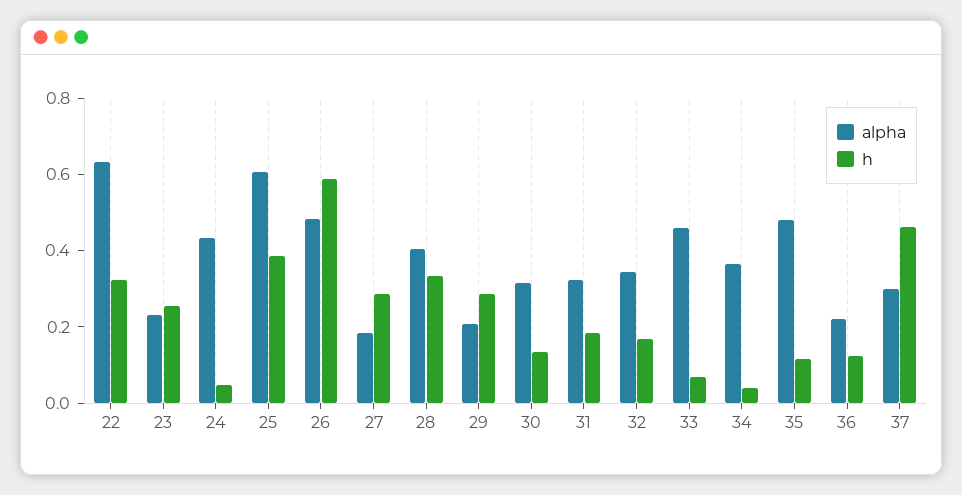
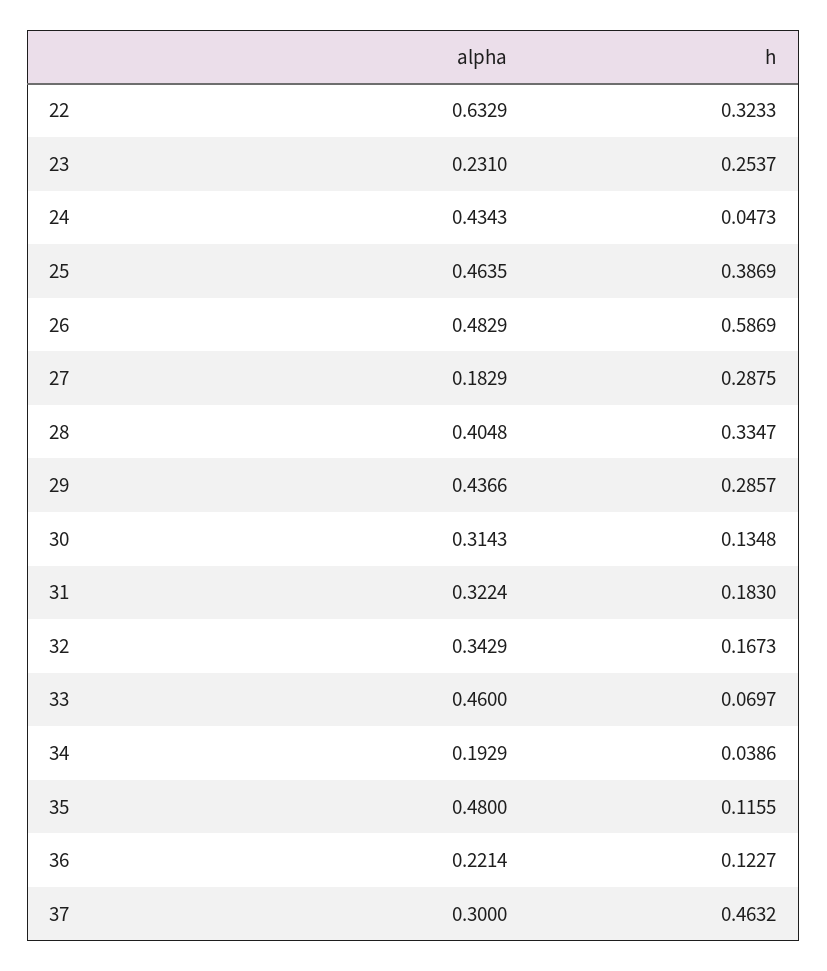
  {
    "alpha": {
      "22": 0.6329,
      "23": 0.231,
      "24": 0.4343,
-     "25": 0.6,
+     "25": 0.4635,
      "26": 0.4829,
      "27": 0.1829,
      "28": 0.4048,
-     "29": 0.2,
+     "29": 0.4366,
      "30": 0.3143,
      "31": 0.3224,
      "32": 0.3429,
      "33": 0.46,
-     "34": 0.35,
+     "34": 0.1929,
      "35": 0.48,
      "36": 0.2214,
      "37": 0.3
    },
    "h": {
      "22": 0.3233,
      "23": 0.2537,
      "24": 0.0473,
      "25": 0.3869,
      "26": 0.5869,
      "27": 0.2875,
      "28": 0.3347,
      "29": 0.2857,
      "30": 0.1348,
      "31": 0.183,
      "32": 0.1673,
      "33": 0.0697,
      "34": 0.0386,
      "35": 0.1155,
      "36": 0.1227,
      "37": 0.4632
    }
  }

